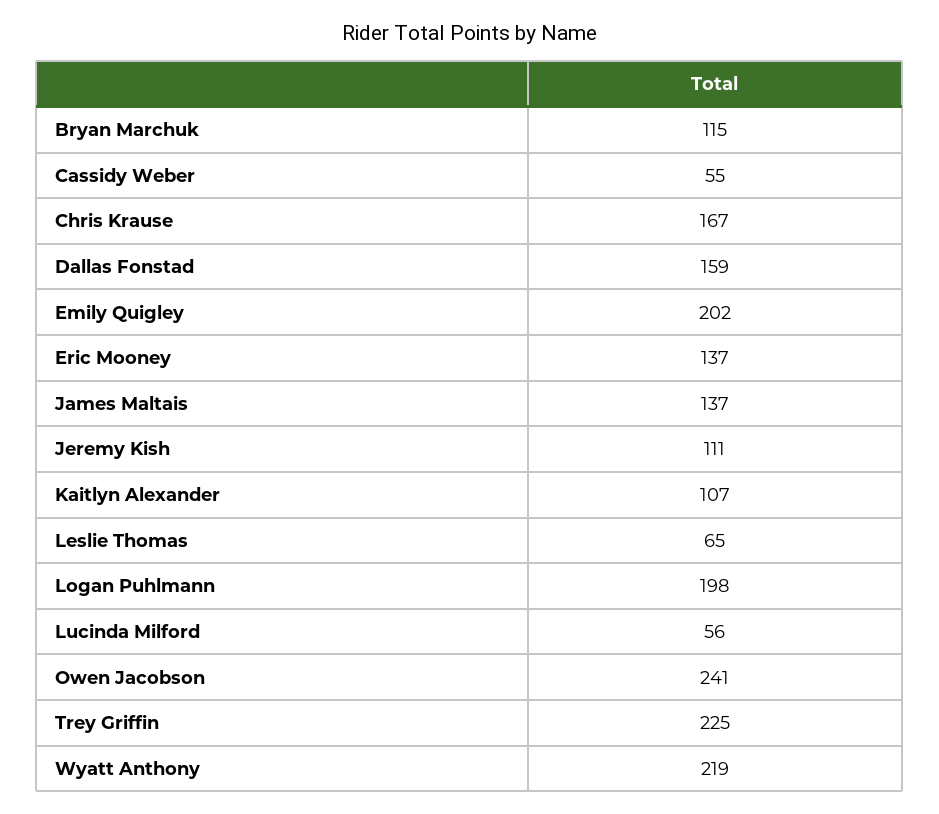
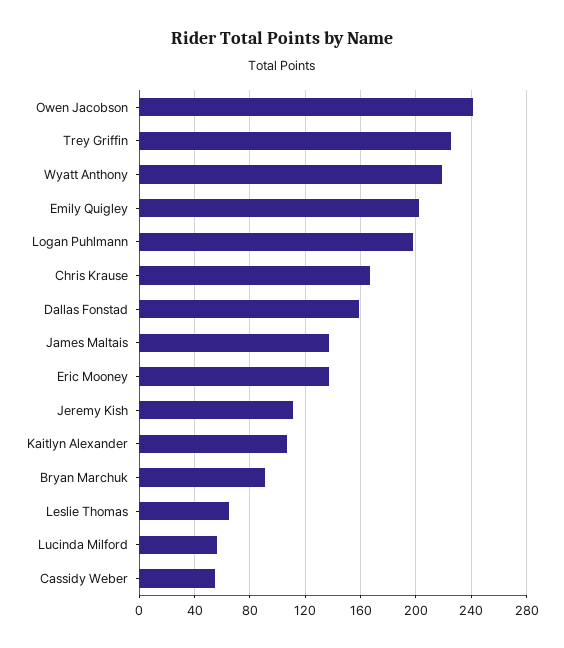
  {
-   "Bryan Marchuk": 115,
+   "Bryan Marchuk": 90,
    "Cassidy Weber": 55,
    "Chris Krause": 167,
    "Dallas Fonstad": 159,
    "Emily Quigley": 202,
    "Eric Mooney": 137,
    "James Maltais": 137,
    "Jeremy Kish": 111,
    "Kaitlyn Alexander": 107,
    "Leslie Thomas": 65,
    "Logan Puhlmann": 198,
    "Lucinda Milford": 56,
    "Owen Jacobson": 241,
    "Trey Griffin": 225,
    "Wyatt Anthony": 219
  }

